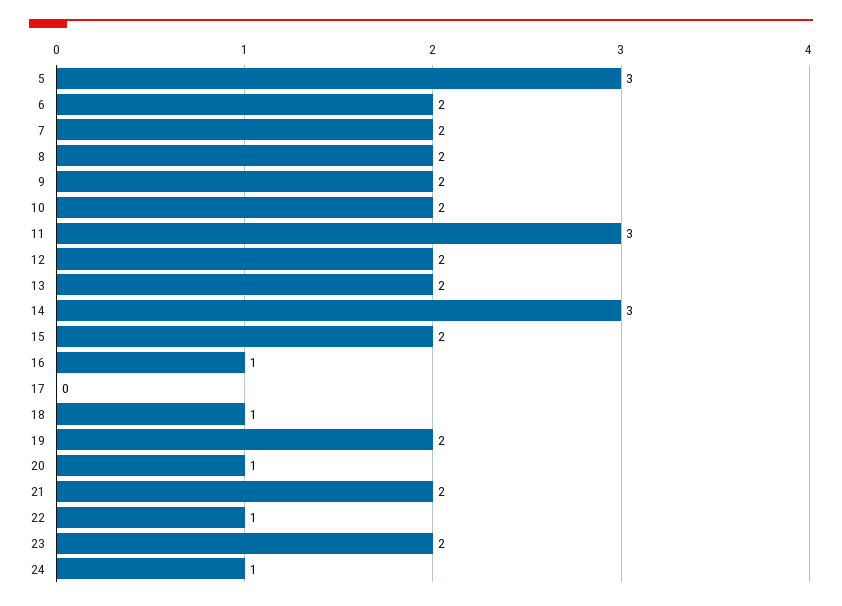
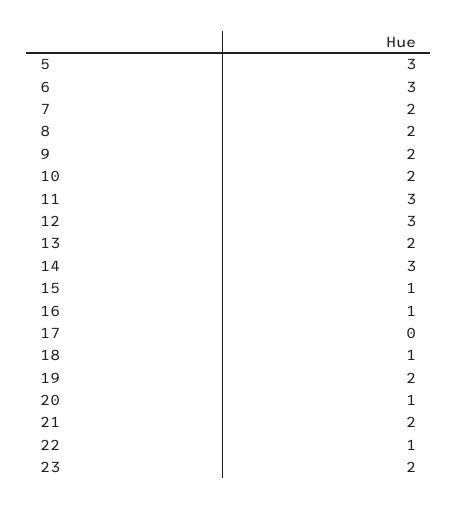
  {
    "5": 3,
-   "6": 2,
+   "6": 3,
    "7": 2,
    "8": 2,
    "9": 2,
    "10": 2,
    "11": 3,
-   "12": 2,
+   "12": 3,
    "13": 2,
    "14": 3,
-   "15": 2,
+   "15": 1,
    "16": 1,
    "17": 0,
    "18": 1,
    "19": 2,
    "20": 1,
    "21": 2,
    "22": 1,
-   "23": 2,
+   "23": 2
-   "24": 1
  }

